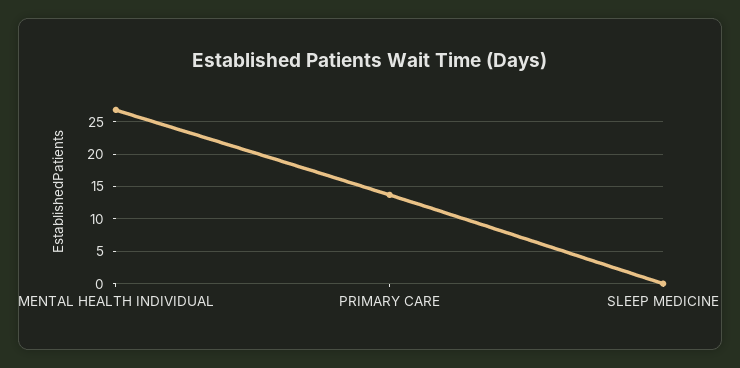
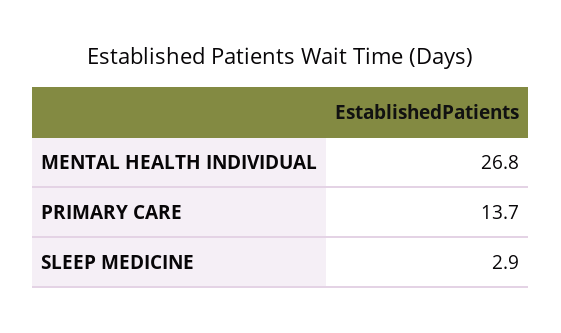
  {
    "MENTAL HEALTH INDIVIDUAL": 26.8,
    "PRIMARY CARE": 13.7,
-   "SLEEP MEDICINE": 0
+   "SLEEP MEDICINE": 2.9
  }

